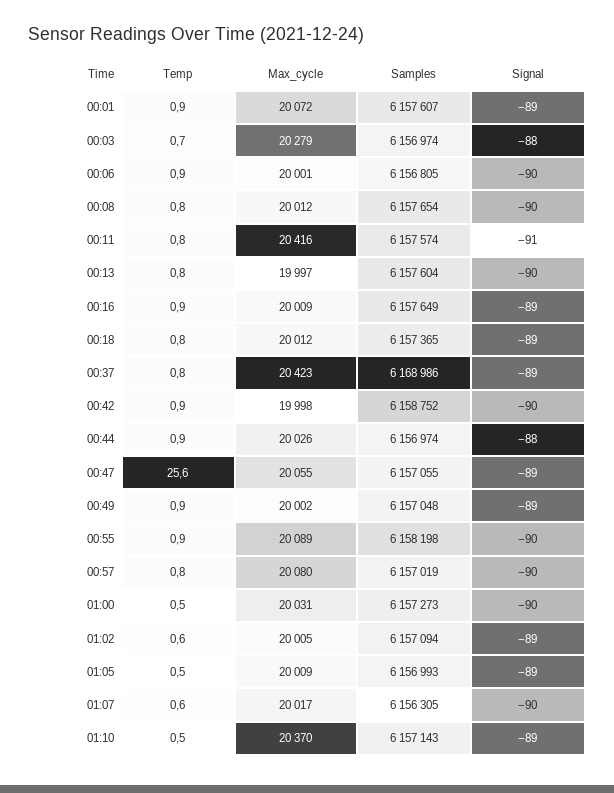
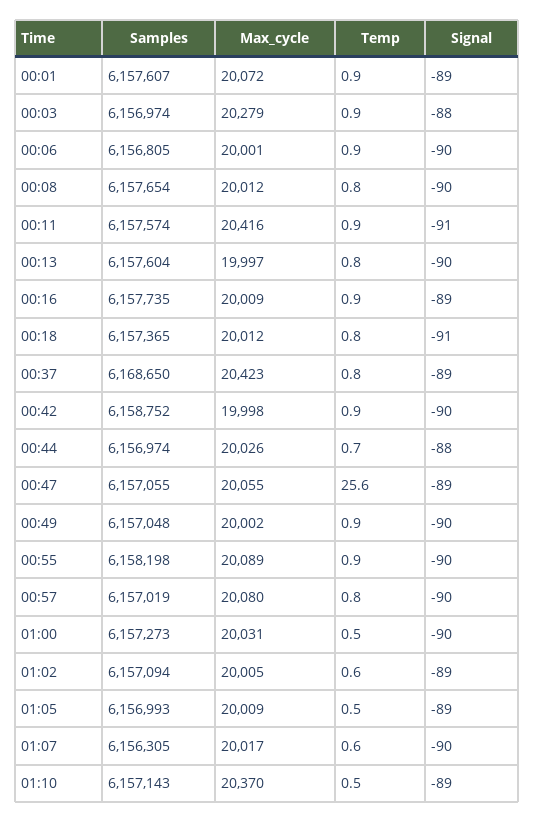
  {
    "Temp": {
      "00:01": 0.9,
-     "00:03": 0.7,
+     "00:03": 0.9,
      "00:06": 0.9,
      "00:08": 0.8,
-     "00:11": 0.8,
+     "00:11": 0.9,
      "00:13": 0.8,
      "00:16": 0.9,
      "00:18": 0.8,
      "00:37": 0.8,
      "00:42": 0.9,
-     "00:44": 0.9,
+     "00:44": 0.7,
      "00:47": 25.6,
      "00:49": 0.9,
      "00:55": 0.9,
      "00:57": 0.8,
      "01:00": 0.5,
      "01:02": 0.6,
      "01:05": 0.5,
      "01:07": 0.6,
      "01:10": 0.5
    },
    "Max_cycle": {
      "00:01": 20072,
      "00:03": 20279,
      "00:06": 20001,
      "00:08": 20012,
      "00:11": 20416,
      "00:13": 19997,
      "00:16": 20009,
      "00:18": 20012,
      "00:37": 20423,
      "00:42": 19998,
      "00:44": 20026,
      "00:47": 20055,
      "00:49": 20002,
      "00:55": 20089,
      "00:57": 20080,
      "01:00": 20031,
      "01:02": 20005,
      "01:05": 20009,
      "01:07": 20017,
      "01:10": 20370
    },
    "Samples": {
      "00:01": 6157607,
      "00:03": 6156974,
      "00:06": 6156805,
      "00:08": 6157654,
      "00:11": 6157574,
      "00:13": 6157604,
-     "00:16": 6157649,
+     "00:16": 6157735,
      "00:18": 6157365,
-     "00:37": 6168986,
+     "00:37": 6168650,
      "00:42": 6158752,
      "00:44": 6156974,
      "00:47": 6157055,
      "00:49": 6157048,
      "00:55": 6158198,
      "00:57": 6157019,
      "01:00": 6157273,
      "01:02": 6157094,
      "01:05": 6156993,
      "01:07": 6156305,
      "01:10": 6157143
    },
    "Signal": {
      "00:01": -89,
      "00:03": -88,
      "00:06": -90,
      "00:08": -90,
      "00:11": -91,
      "00:13": -90,
      "00:16": -89,
-     "00:18": -89,
+     "00:18": -91,
      "00:37": -89,
      "00:42": -90,
      "00:44": -88,
      "00:47": -89,
-     "00:49": -89,
+     "00:49": -90,
      "00:55": -90,
      "00:57": -90,
      "01:00": -90,
      "01:02": -89,
      "01:05": -89,
      "01:07": -90,
      "01:10": -89
    }
  }

